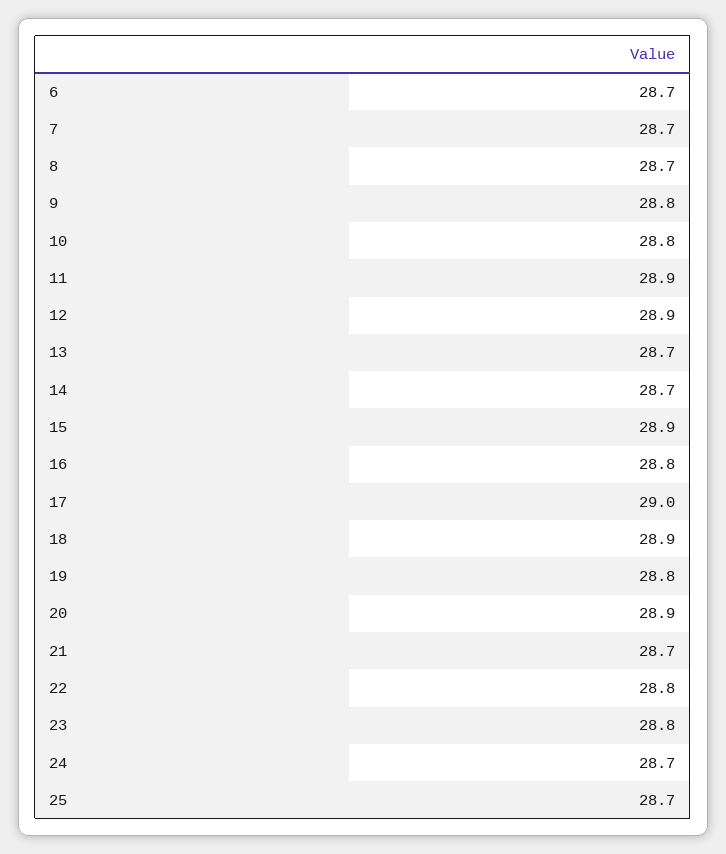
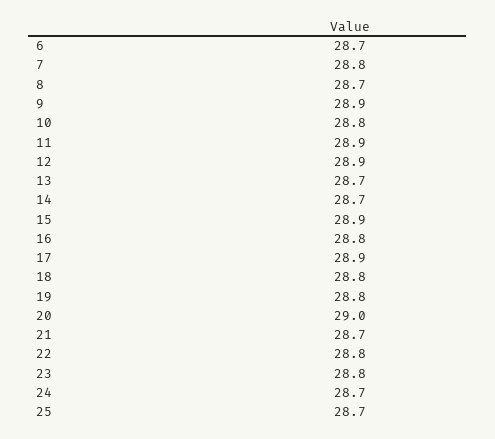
  {
    "6": 28.7,
-   "7": 28.7,
+   "7": 28.8,
    "8": 28.7,
-   "9": 28.8,
+   "9": 28.9,
    "10": 28.8,
    "11": 28.9,
    "12": 28.9,
    "13": 28.7,
    "14": 28.7,
    "15": 28.9,
    "16": 28.8,
-   "17": 29,
+   "17": 28.9,
-   "18": 28.9,
+   "18": 28.8,
    "19": 28.8,
-   "20": 28.9,
+   "20": 29,
    "21": 28.7,
    "22": 28.8,
    "23": 28.8,
    "24": 28.7,
    "25": 28.7
  }

